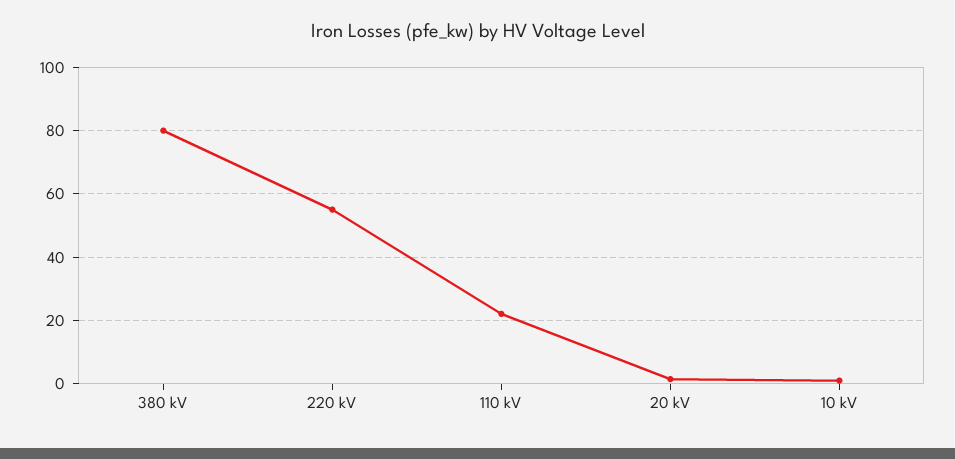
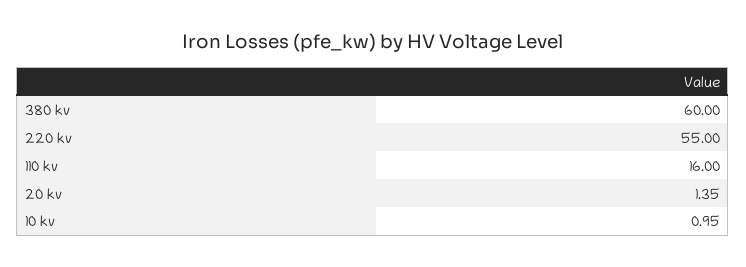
  {
-   "380 kV": 80,
+   "380 kV": 60,
    "220 kV": 55,
-   "110 kV": 22,
+   "110 kV": 16,
    "20 kV": 1.35,
    "10 kV": 0.95
  }

